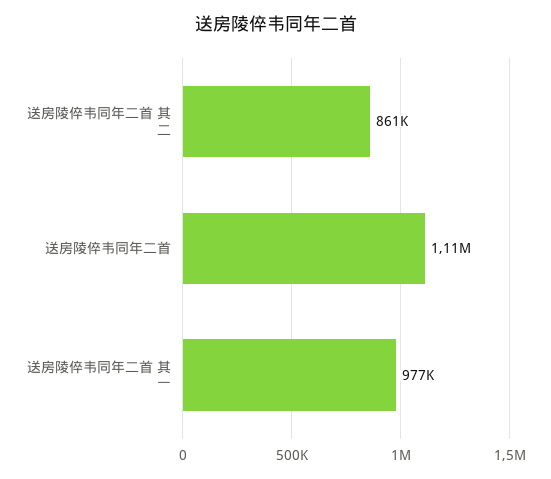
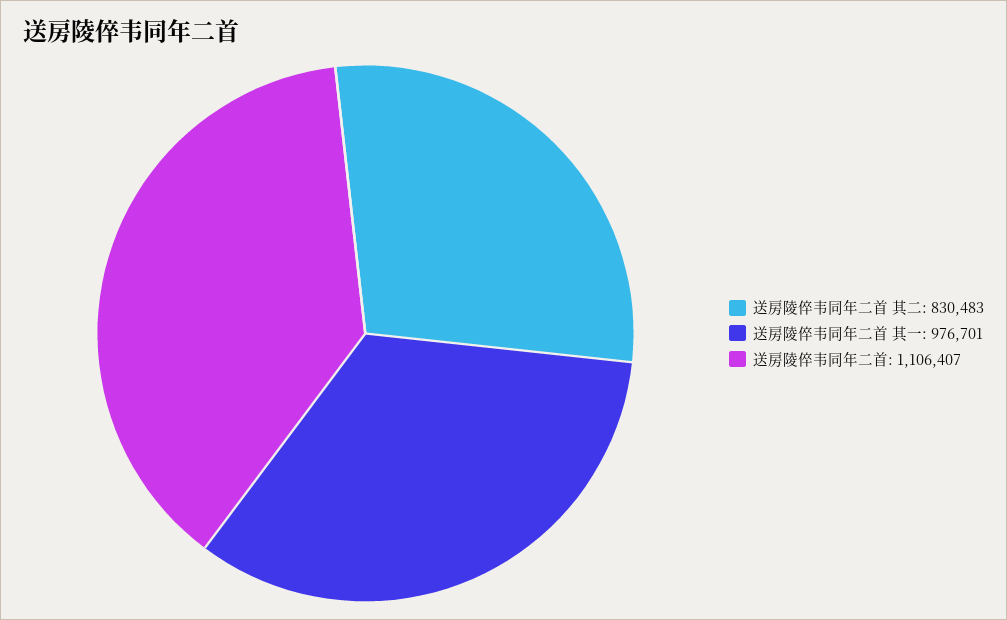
  {
-   "送房陵倅韦同年二首 其二": 861000,
+   "送房陵倅韦同年二首 其二": 830483,
    "送房陵倅韦同年二首": 1106407,
    "送房陵倅韦同年二首 其一": 976701
  }

